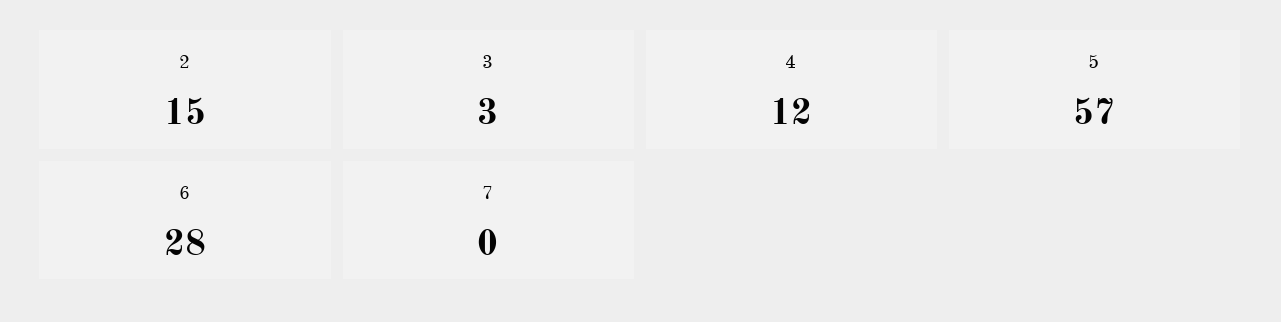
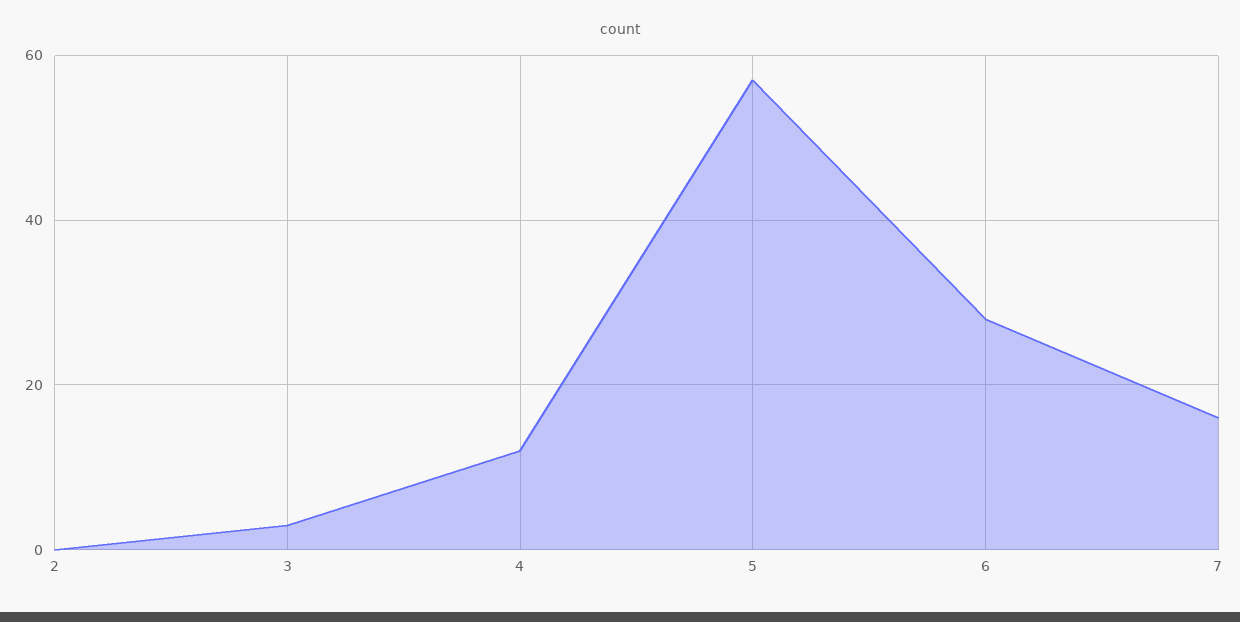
  {
-   "2": 15,
+   "2": 0,
    "3": 3,
    "4": 12,
    "5": 57,
    "6": 28,
-   "7": 0
+   "7": 15
  }

